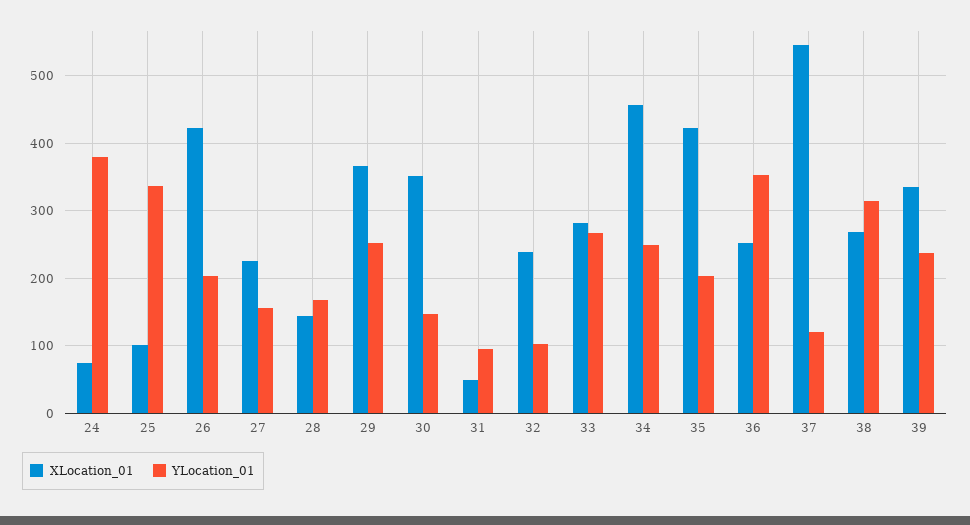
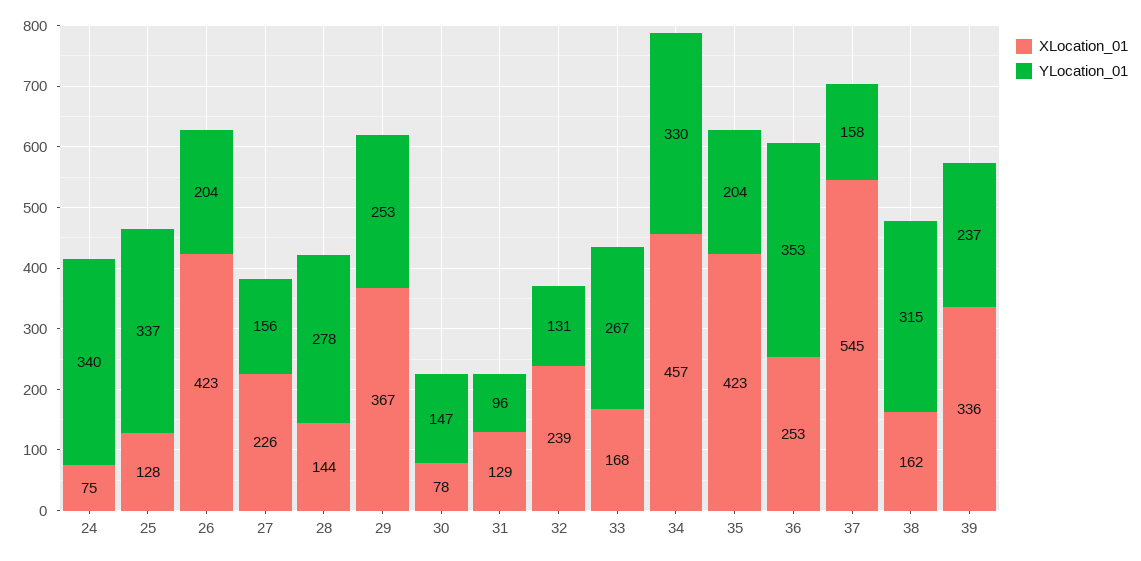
  {
    "XLocation_01": {
      "24": 75,
-     "25": 100,
+     "25": 128,
      "26": 423,
      "27": 226,
      "28": 144,
      "29": 367,
-     "30": 350,
+     "30": 78,
-     "31": 50,
+     "31": 129,
      "32": 239,
-     "33": 280,
+     "33": 168,
      "34": 457,
      "35": 423,
      "36": 253,
      "37": 545,
-     "38": 270,
+     "38": 162,
      "39": 336
    },
    "YLocation_01": {
-     "24": 380,
+     "24": 340,
      "25": 337,
      "26": 204,
      "27": 156,
-     "28": 170,
+     "28": 278,
      "29": 253,
      "30": 147,
      "31": 96,
-     "32": 100,
+     "32": 131,
      "33": 267,
-     "34": 250,
+     "34": 330,
      "35": 204,
      "36": 353,
-     "37": 120,
+     "37": 158,
      "38": 315,
      "39": 237
    }
  }

